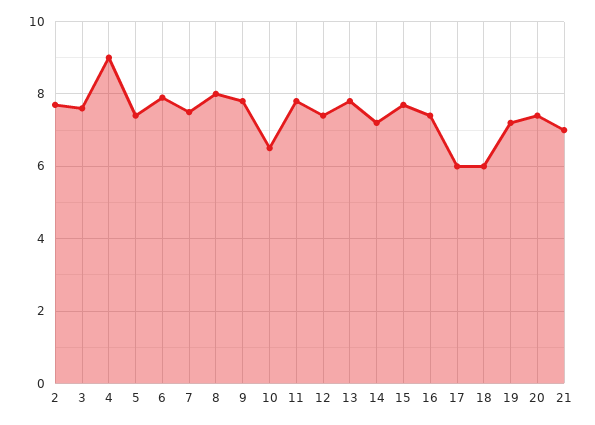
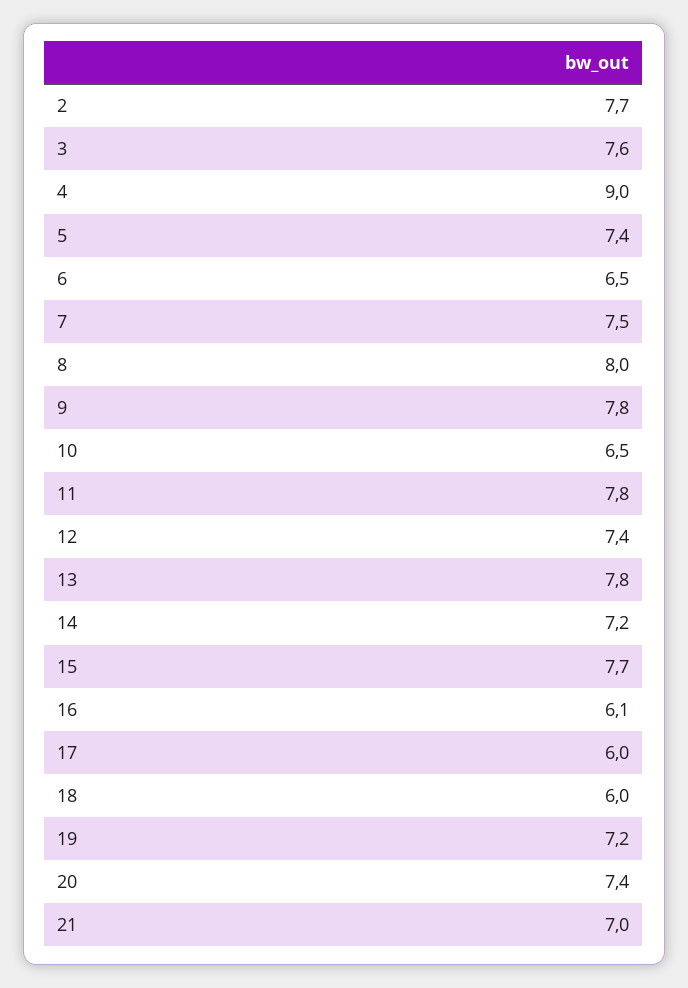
  {
    "2": 7.7,
    "3": 7.6,
    "4": 9,
    "5": 7.4,
-   "6": 8,
+   "6": 6.5,
    "7": 7.5,
    "8": 8,
    "9": 7.8,
    "10": 6.5,
    "11": 7.8,
    "12": 7.4,
    "13": 7.8,
    "14": 7.2,
    "15": 7.7,
-   "16": 7.5,
+   "16": 6.1,
    "17": 6,
    "18": 6,
    "19": 7.2,
    "20": 7.4,
    "21": 7
  }

